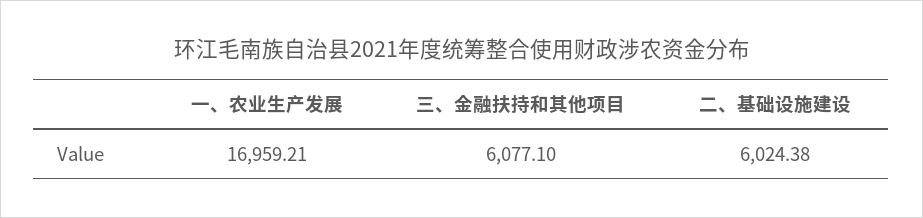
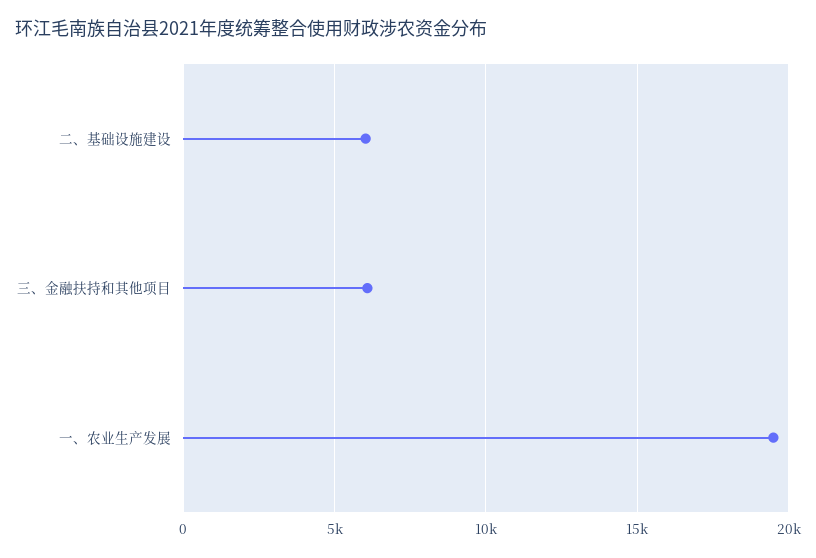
  {
-   "一、农业生产发展": 16959.21,
+   "一、农业生产发展": 19500,
    "三、金融扶持和其他项目": 6077.1,
    "二、基础设施建设": 6024.38
  }

